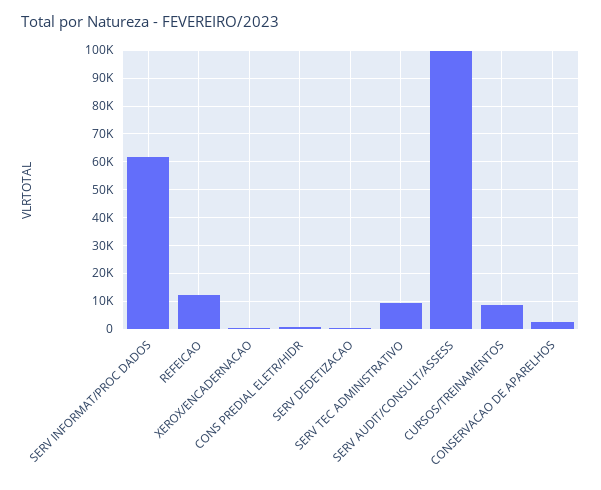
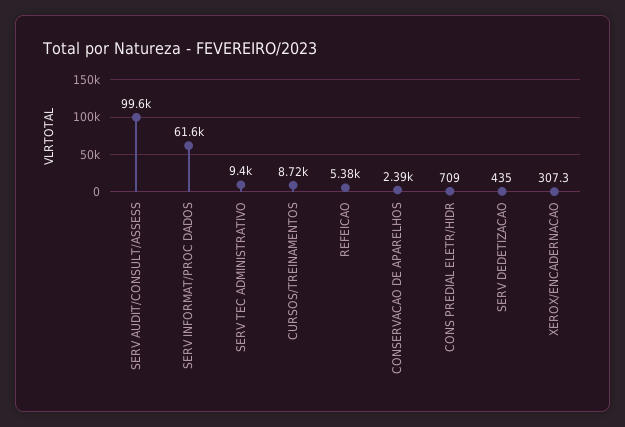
  {
    "SERV INFORMAT/PROC DADOS": 61600,
-   "REFEICAO": 12500,
+   "REFEICAO": 5380,
    "XEROX/ENCADERNACAO": 307.3,
    "CONS PREDIAL ELETR/HIDR": 709,
    "SERV DEDETIZACAO": 435,
    "SERV TEC ADMINISTRATIVO": 9400,
    "SERV AUDIT/CONSULT/ASSESS": 99600,
    "CURSOS/TREINAMENTOS": 8720,
    "CONSERVACAO DE APARELHOS": 2390
  }

